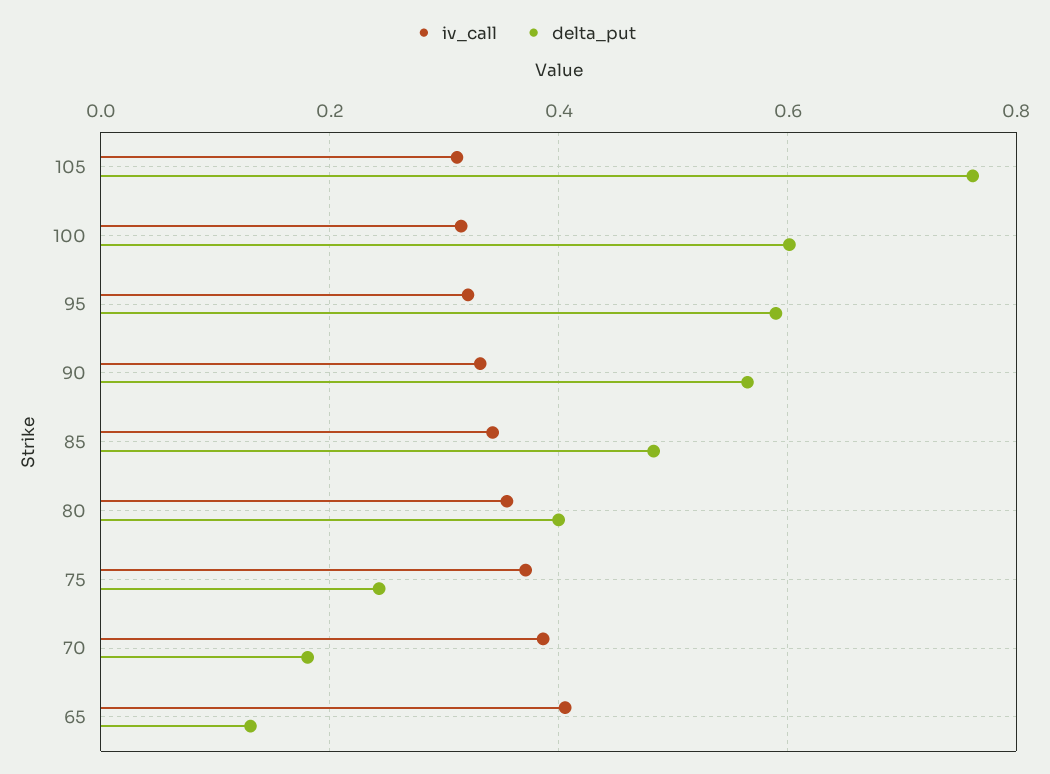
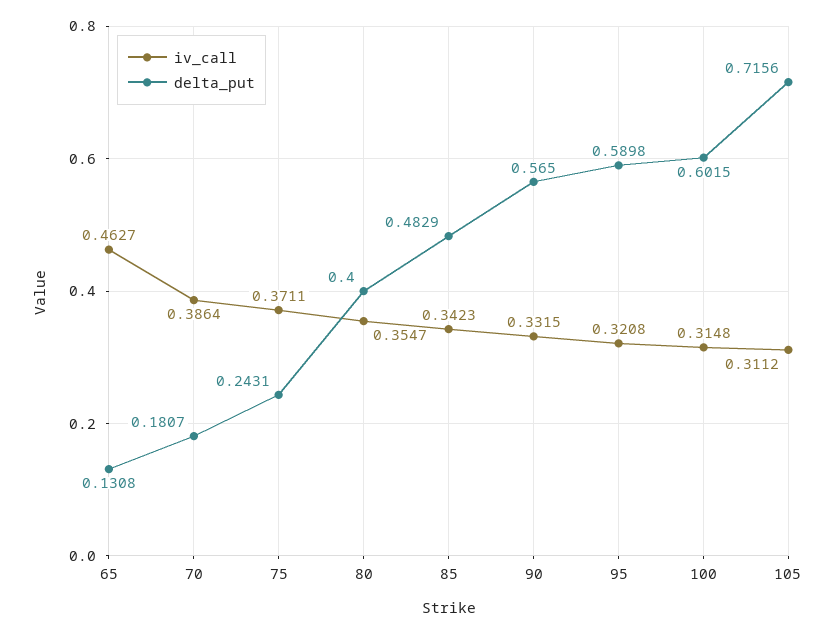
  {
    "iv_call": {
      "105": 0.3112,
      "100": 0.3148,
      "95": 0.3208,
      "90": 0.3315,
      "85": 0.3423,
      "80": 0.3547,
      "75": 0.3711,
      "70": 0.3864,
-     "65": 0.4
+     "65": 0.4627
    },
    "delta_put": {
-     "105": 0.76,
+     "105": 0.7156,
      "100": 0.6015,
      "95": 0.5898,
      "90": 0.565,
      "85": 0.4829,
      "80": 0.4,
      "75": 0.2431,
      "70": 0.1807,
      "65": 0.1308
    }
  }

